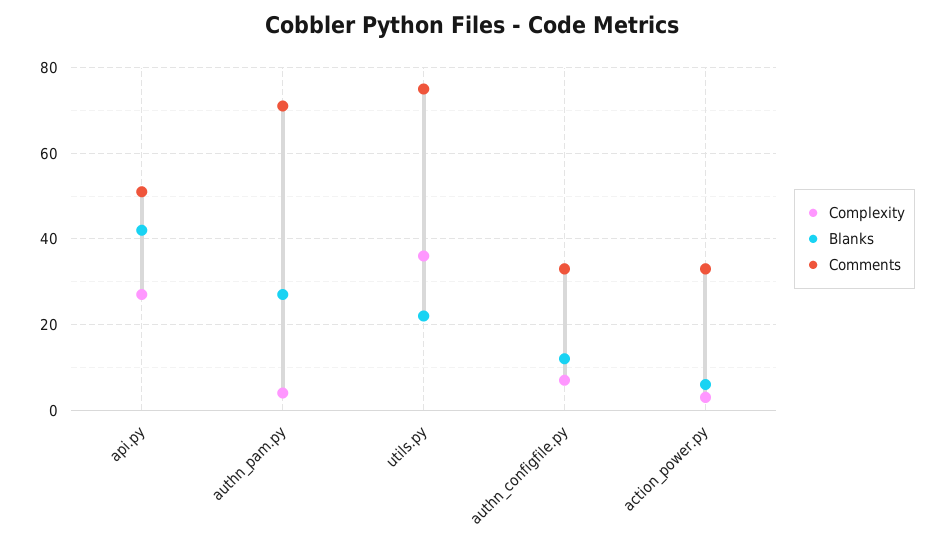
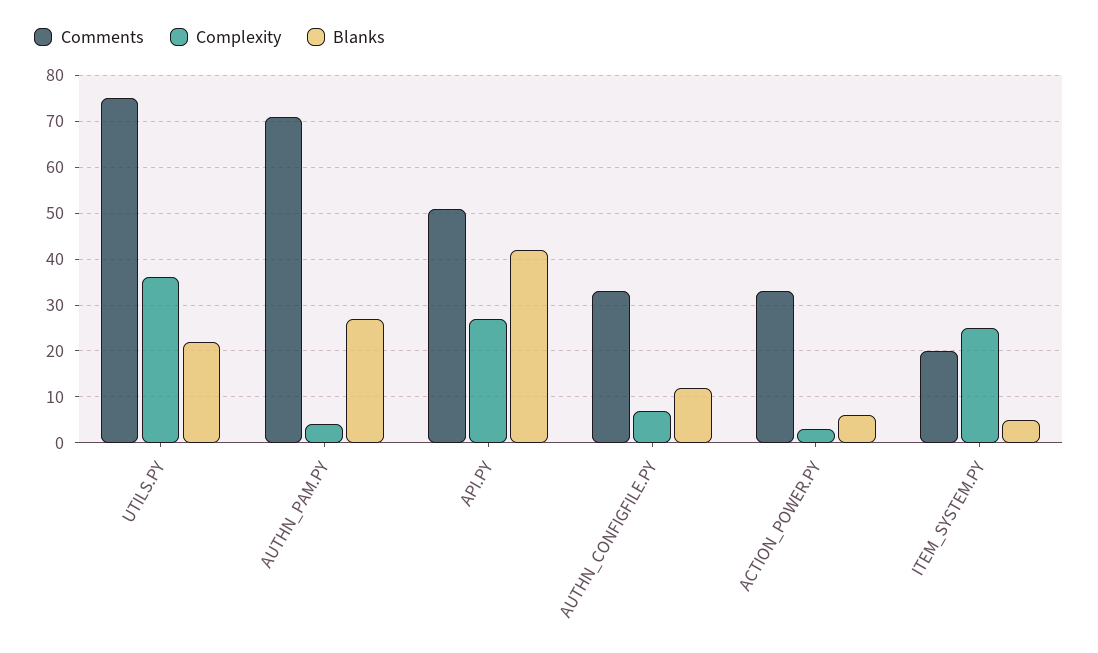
  {
    "Complexity": {
      "api.py": 25,
      "authn_pam.py": 5,
      "utils.py": 35,
      "authn_configfile.py": 5,
-     "action_power.py": 5
+     "action_power.py": 5,
+     "ITEM_SYSTEM.PY": 25
    },
    "Blanks": {
      "api.py": 40,
      "authn_pam.py": 25,
      "utils.py": 20,
      "authn_configfile.py": 10,
-     "action_power.py": 5
+     "action_power.py": 5,
+     "ITEM_SYSTEM.PY": 5
    },
    "Comments": {
      "api.py": 50,
      "authn_pam.py": 70,
      "utils.py": 75,
      "authn_configfile.py": 35,
-     "action_power.py": 35
+     "action_power.py": 35,
+     "ITEM_SYSTEM.PY": 20
    }
  }

